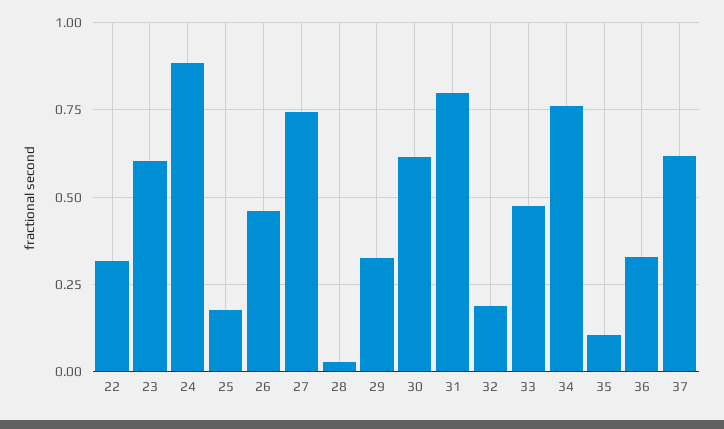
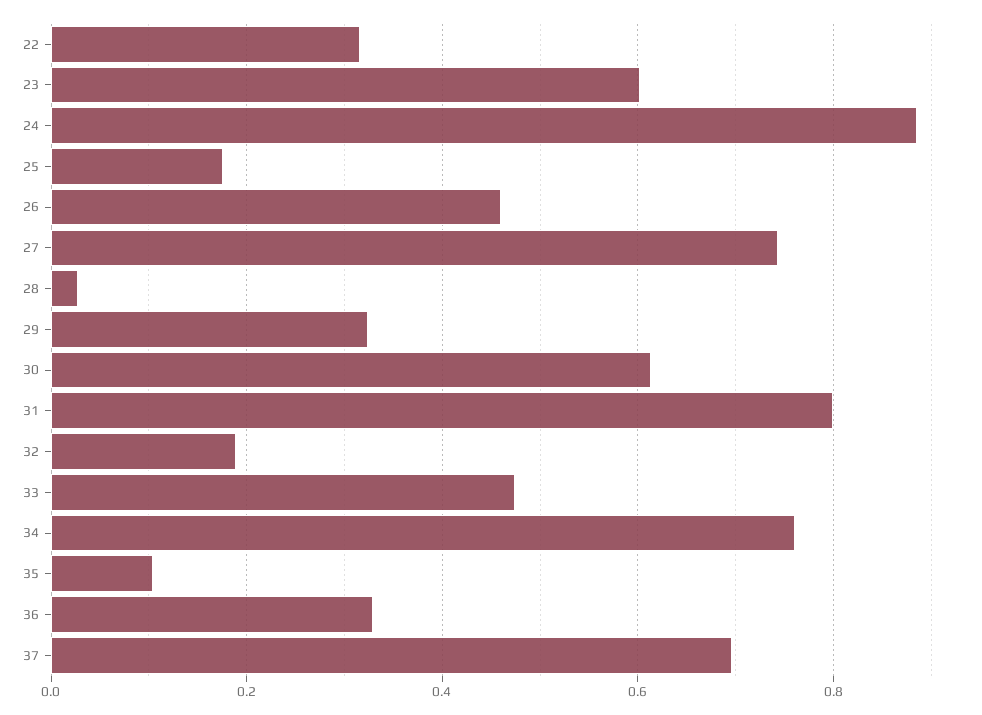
  {
    "22": 0.32,
    "23": 0.6,
    "24": 0.88,
    "25": 0.18,
    "26": 0.46,
    "27": 0.74,
    "28": 0.02,
    "29": 0.32,
    "30": 0.62,
    "31": 0.8,
    "32": 0.18,
    "33": 0.48,
    "34": 0.76,
    "35": 0.1,
    "36": 0.32,
-   "37": 0.625
+   "37": 0.7
  }

